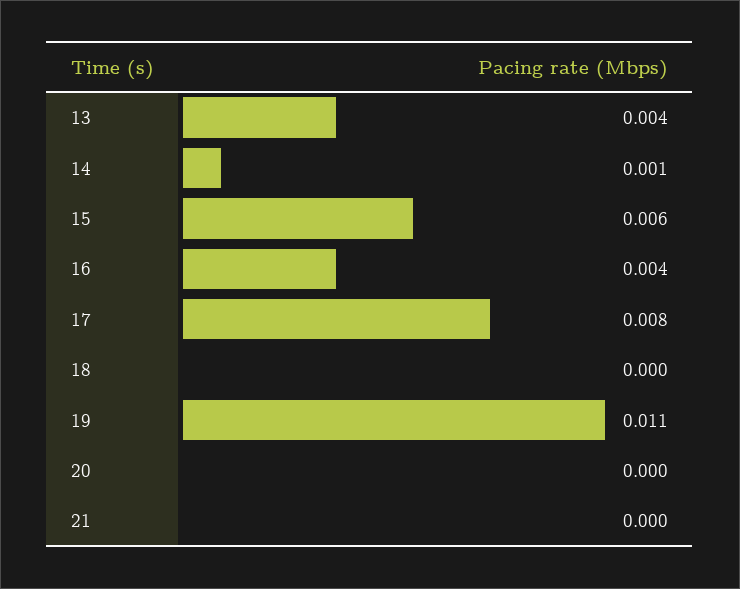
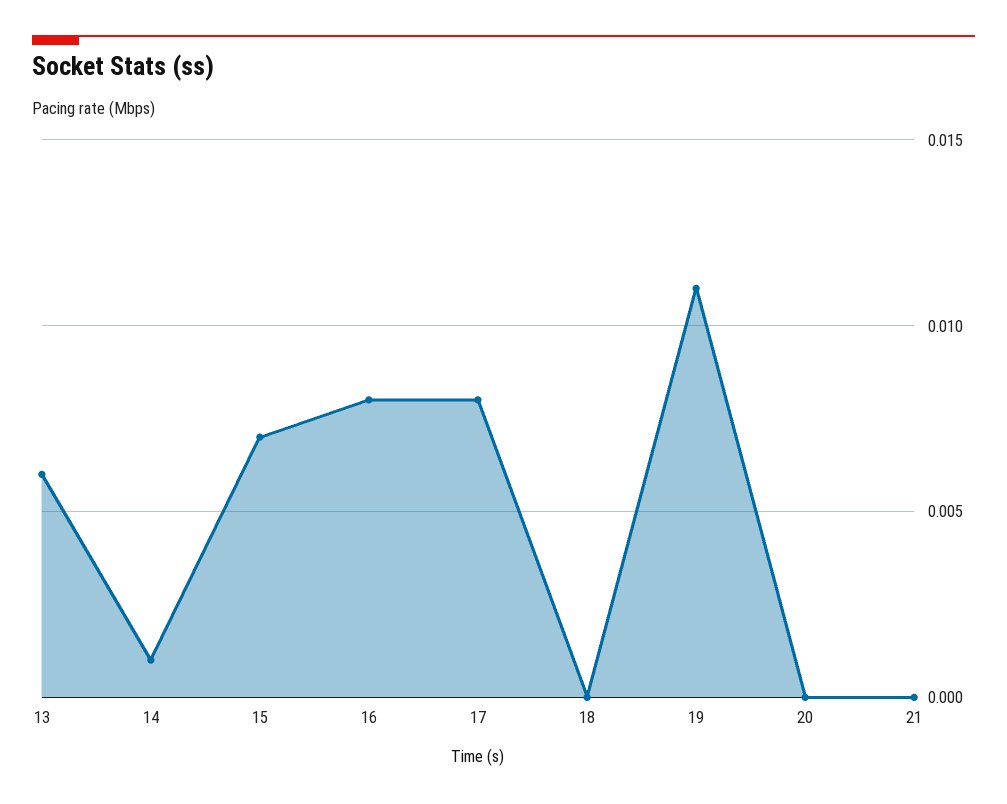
  {
-   "13": 0.004,
+   "13": 0.006,
    "14": 0.001,
-   "15": 0.006,
+   "15": 0.007,
-   "16": 0.004,
+   "16": 0.008,
    "17": 0.008,
    "18": 0,
    "19": 0.011,
    "20": 0,
    "21": 0
  }

